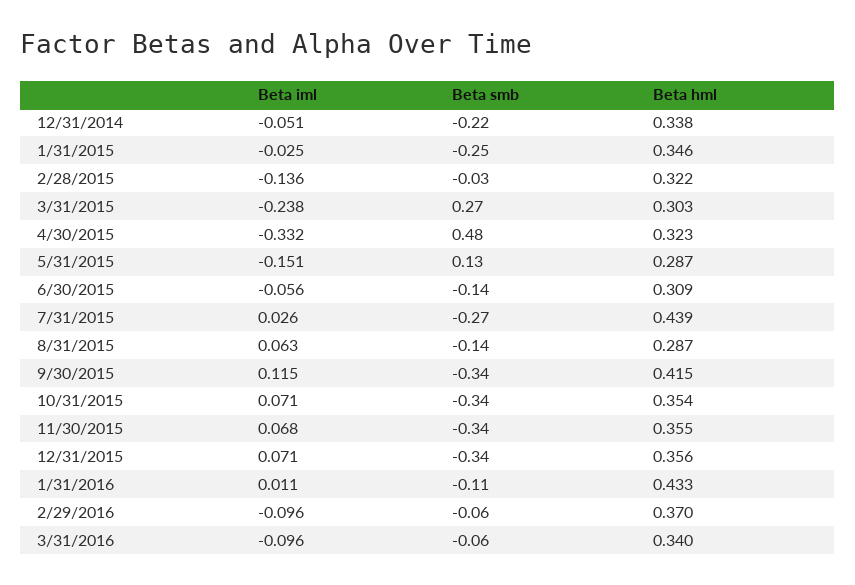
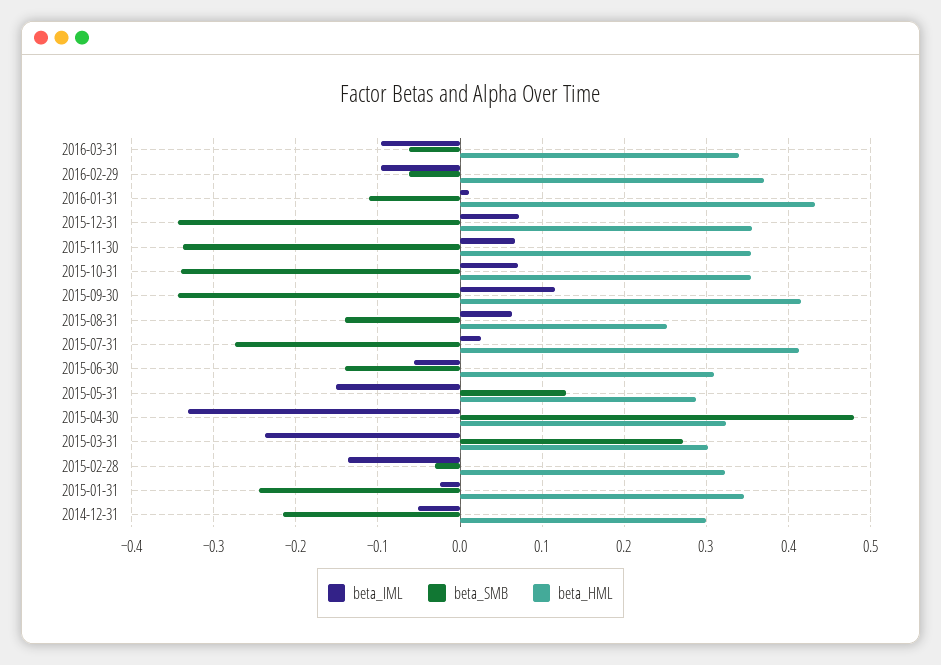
  {
    "Beta iml": {
      "12/31/2014": -0.051,
      "1/31/2015": -0.025,
      "2/28/2015": -0.136,
      "3/31/2015": -0.238,
      "4/30/2015": -0.332,
      "5/31/2015": -0.151,
      "6/30/2015": -0.056,
      "7/31/2015": 0.026,
      "8/31/2015": 0.063,
      "9/30/2015": 0.115,
      "10/31/2015": 0.071,
      "11/30/2015": 0.068,
      "12/31/2015": 0.071,
      "1/31/2016": 0.011,
      "2/29/2016": -0.096,
      "3/31/2016": -0.096
    },
    "Beta smb": {
      "12/31/2014": -0.22,
      "1/31/2015": -0.25,
      "2/28/2015": -0.03,
      "3/31/2015": 0.27,
      "4/30/2015": 0.48,
      "5/31/2015": 0.13,
      "6/30/2015": -0.14,
      "7/31/2015": -0.27,
      "8/31/2015": -0.14,
      "9/30/2015": -0.34,
      "10/31/2015": -0.34,
      "11/30/2015": -0.34,
      "12/31/2015": -0.34,
      "1/31/2016": -0.11,
      "2/29/2016": -0.06,
      "3/31/2016": -0.06
    },
    "Beta hml": {
-     "12/31/2014": 0.338,
+     "12/31/2014": 0.3,
      "1/31/2015": 0.346,
      "2/28/2015": 0.322,
      "3/31/2015": 0.303,
      "4/30/2015": 0.323,
      "5/31/2015": 0.287,
      "6/30/2015": 0.309,
-     "7/31/2015": 0.439,
+     "7/31/2015": 0.41,
-     "8/31/2015": 0.287,
+     "8/31/2015": 0.25,
      "9/30/2015": 0.415,
      "10/31/2015": 0.354,
      "11/30/2015": 0.355,
      "12/31/2015": 0.356,
      "1/31/2016": 0.433,
      "2/29/2016": 0.37,
      "3/31/2016": 0.34
    }
  }

